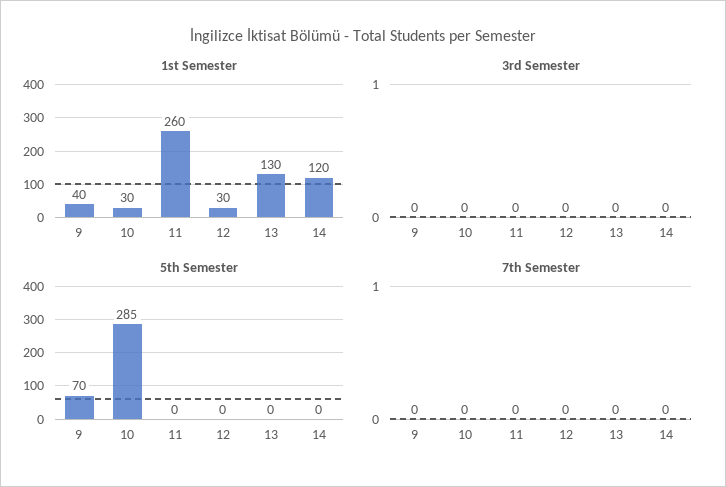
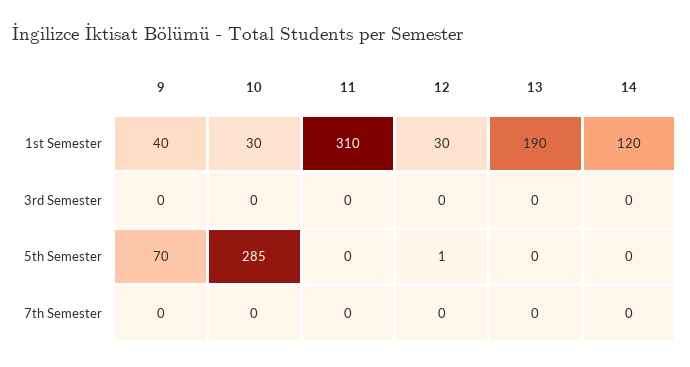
  {
    "1st Semester": {
      "9": 40,
      "10": 30,
-     "11": 260,
+     "11": 310,
      "12": 30,
-     "13": 130,
+     "13": 190,
      "14": 120
    },
    "3rd Semester": {
      "9": 0,
      "10": 0,
      "11": 0,
      "12": 0,
      "13": 0,
      "14": 0
    },
    "5th Semester": {
      "9": 70,
      "10": 285,
      "11": 0,
-     "12": 0,
+     "12": 1,
      "13": 0,
      "14": 0
    },
    "7th Semester": {
      "9": 0,
      "10": 0,
      "11": 0,
      "12": 0,
      "13": 0,
      "14": 0
    }
  }

